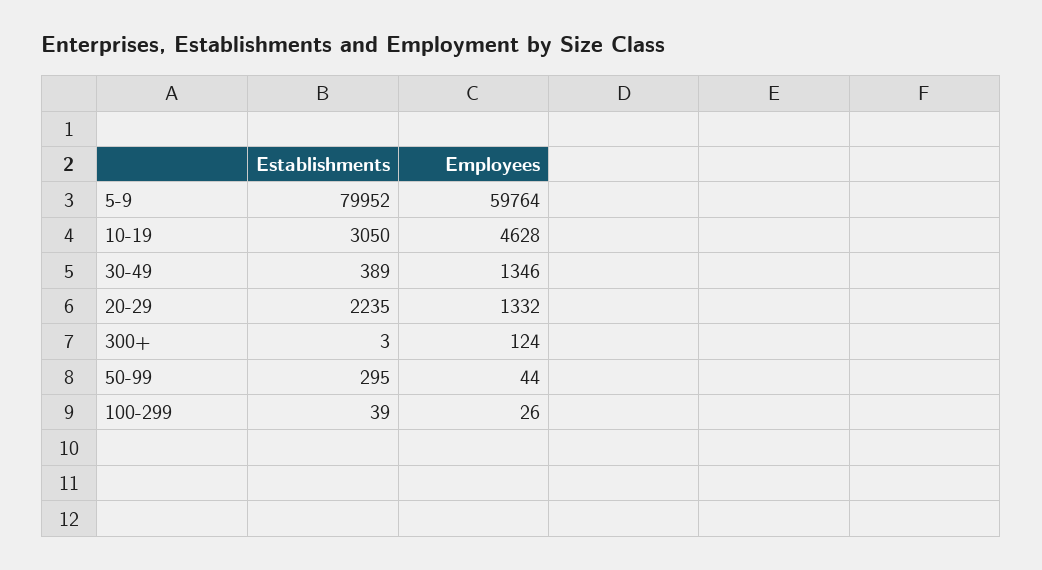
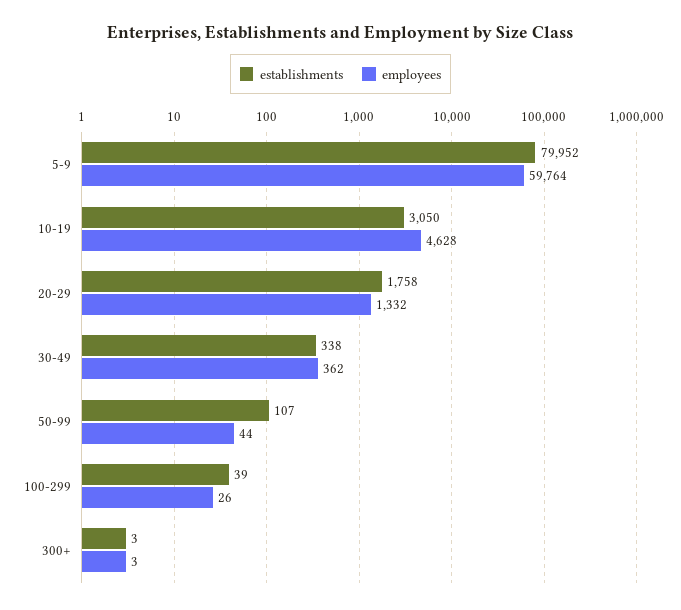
  {
    "Establishments": {
      "5-9": 79952,
      "10-19": 3050,
-     "30-49": 389,
+     "30-49": 338,
-     "20-29": 2235,
+     "20-29": 1758,
      "300+": 3,
-     "50-99": 295,
+     "50-99": 107,
      "100-299": 39
    },
    "Employees": {
      "5-9": 59764,
      "10-19": 4628,
-     "30-49": 1346,
+     "30-49": 362,
      "20-29": 1332,
-     "300+": 124,
+     "300+": 3,
      "50-99": 44,
      "100-299": 26
    }
  }

